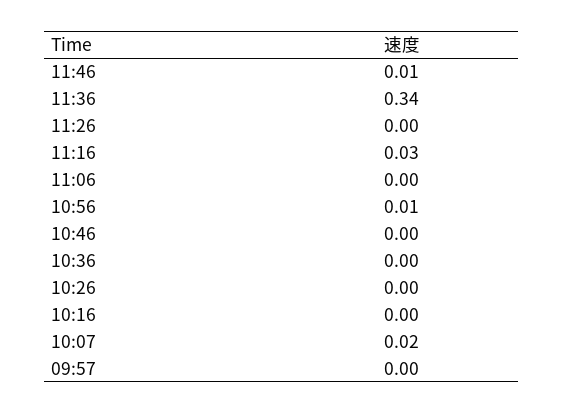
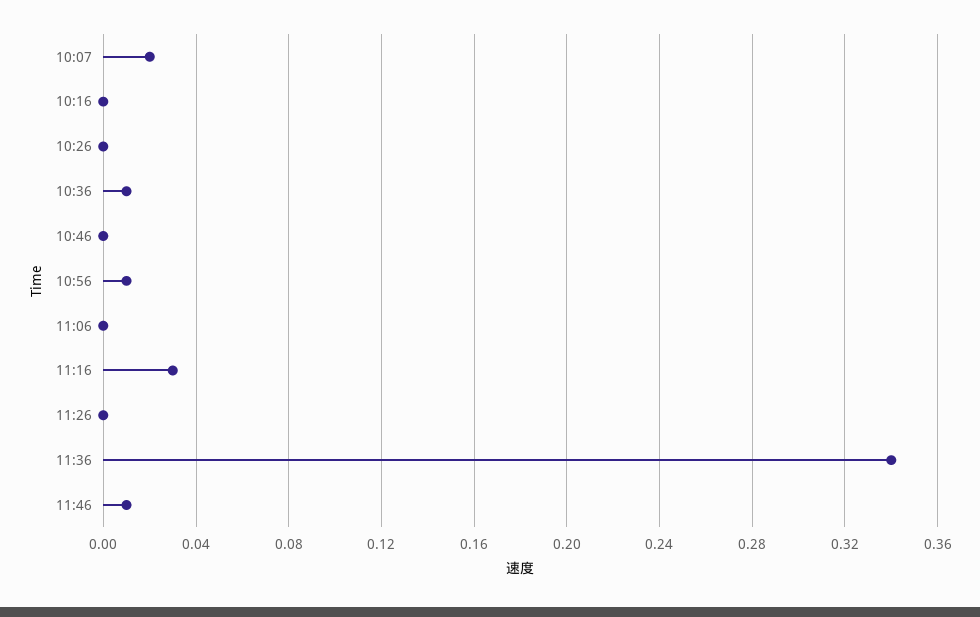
  {
    "11:46": 0.01,
    "11:36": 0.34,
    "11:26": 0,
    "11:16": 0.03,
    "11:06": 0,
    "10:56": 0.01,
    "10:46": 0,
-   "10:36": 0,
+   "10:36": 0.01,
    "10:26": 0,
    "10:16": 0,
-   "10:07": 0.02,
+   "10:07": 0.02
-   "09:57": 0
  }

